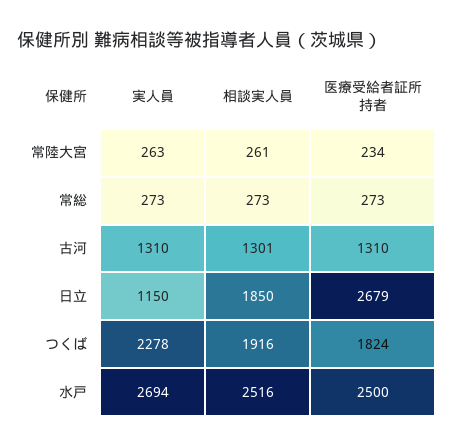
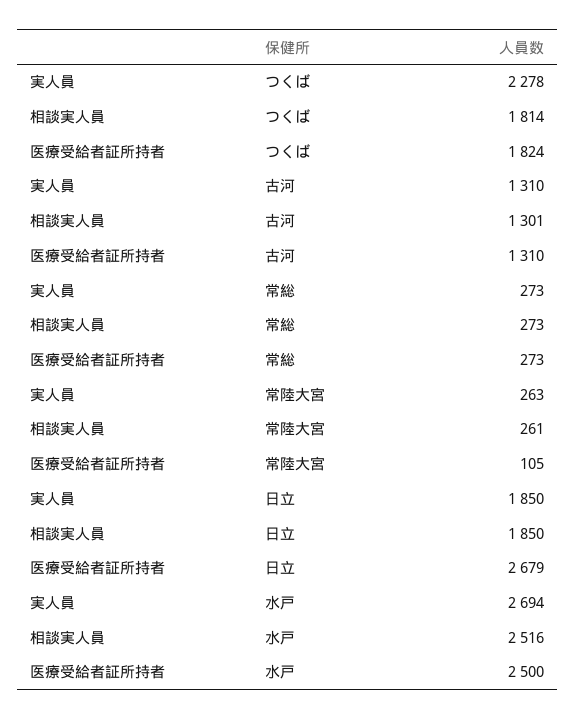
  {
    "実人員": {
      "常陸大宮": 263,
      "常総": 273,
      "古河": 1310,
-     "日立": 1150,
+     "日立": 1850,
      "つくば": 2278,
      "水戸": 2694
    },
    "相談実人員": {
      "常陸大宮": 261,
      "常総": 273,
      "古河": 1301,
      "日立": 1850,
-     "つくば": 1916,
+     "つくば": 1814,
      "水戸": 2516
    },
    "医療受給者証所持者": {
-     "常陸大宮": 234,
+     "常陸大宮": 105,
      "常総": 273,
      "古河": 1310,
      "日立": 2679,
      "つくば": 1824,
      "水戸": 2500
    }
  }

